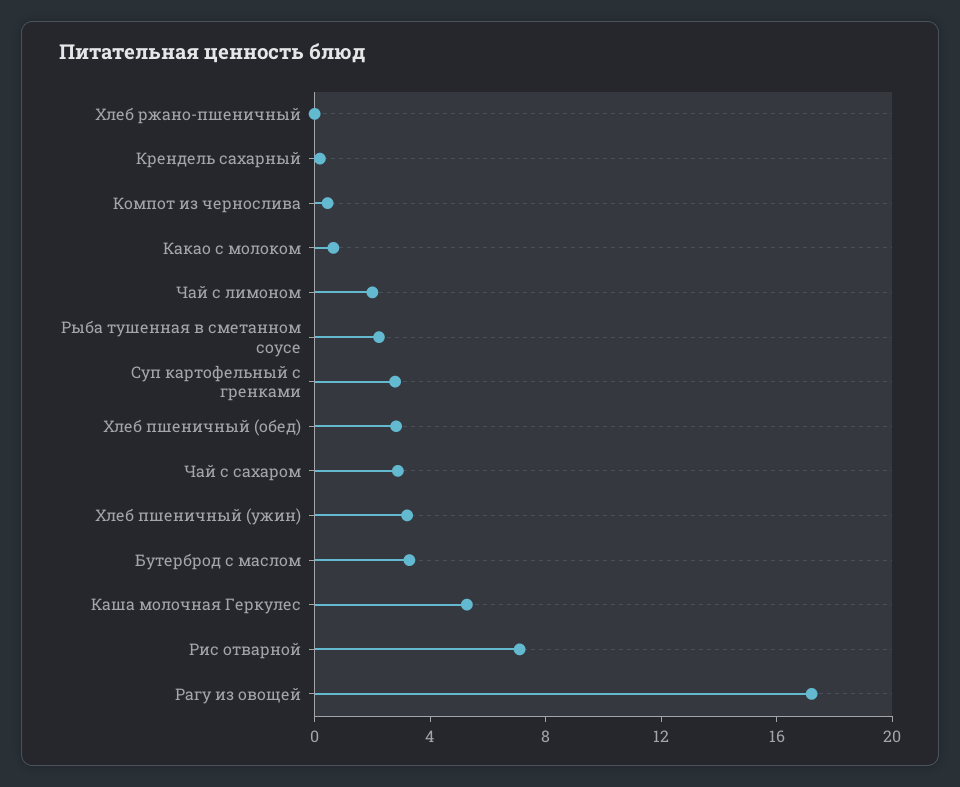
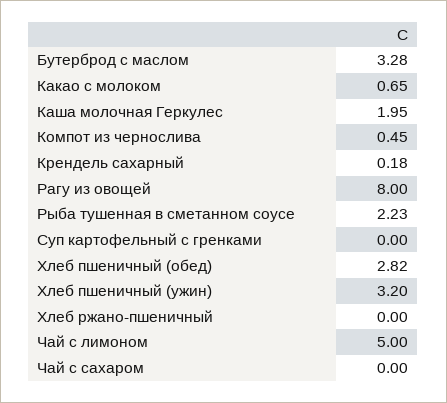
  {
    "Хлеб ржано-пшеничный": 0,
    "Крендель сахарный": 0.18,
    "Компот из чернослива": 0.45,
    "Какао с молоком": 0.65,
-   "Чай с лимоном": 2,
+   "Чай с лимоном": 5,
    "Рыба тушенная в сметанном соусе": 2.23,
-   "Суп картофельный с гренками": 3,
+   "Суп картофельный с гренками": 0,
    "Хлеб пшеничный (обед)": 2.82,
-   "Чай с сахаром": 3,
+   "Чай с сахаром": 0,
    "Хлеб пшеничный (ужин)": 3.2,
    "Бутерброд с маслом": 3.28,
-   "Каша молочная Геркулес": 5,
+   "Каша молочная Геркулес": 1.95,
-   "Рис отварной": 7,
-   "Рагу из овощей": 17
+   "Рагу из овощей": 8
  }

